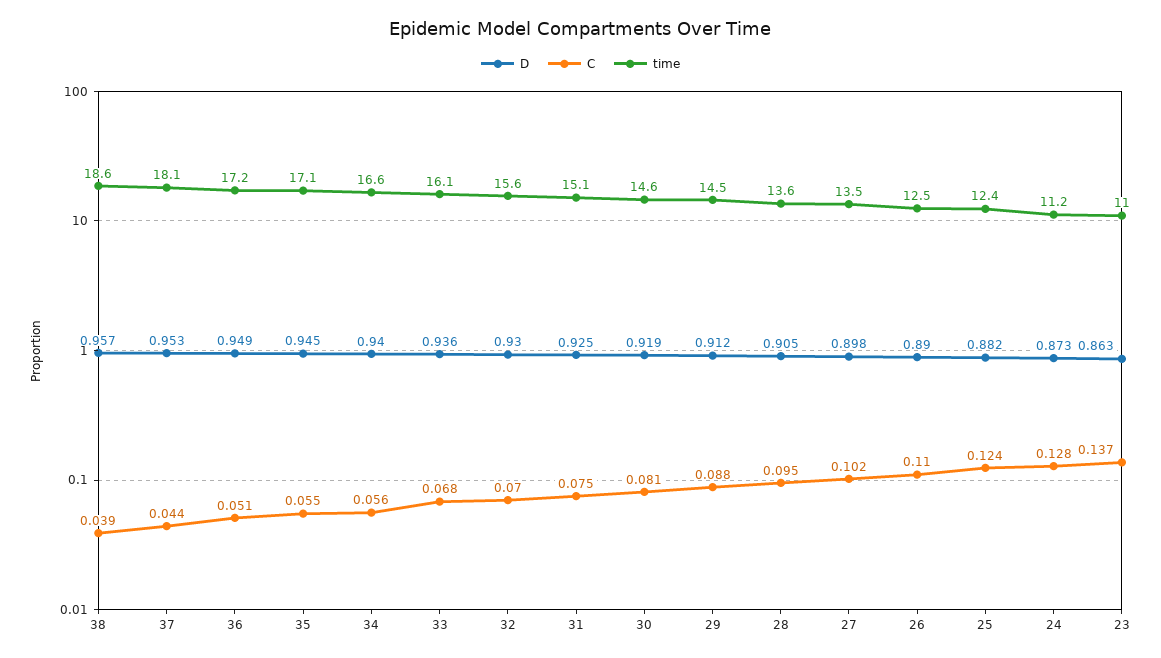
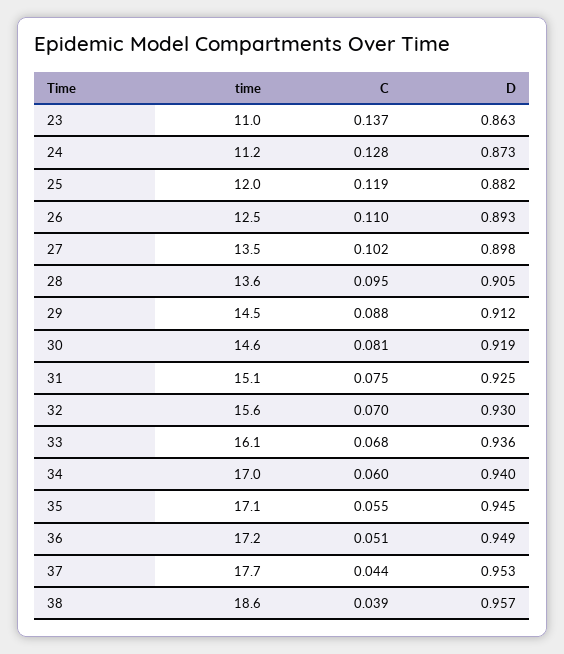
  {
    "D": {
      "38": 0.957,
      "37": 0.953,
      "36": 0.949,
      "35": 0.945,
      "34": 0.94,
      "33": 0.936,
      "32": 0.93,
      "31": 0.925,
      "30": 0.919,
      "29": 0.912,
      "28": 0.905,
      "27": 0.898,
-     "26": 0.89,
+     "26": 0.893,
      "25": 0.882,
      "24": 0.873,
      "23": 0.863
    },
    "C": {
      "38": 0.039,
      "37": 0.044,
      "36": 0.051,
      "35": 0.055,
-     "34": 0.056,
+     "34": 0.06,
      "33": 0.068,
      "32": 0.07,
      "31": 0.075,
      "30": 0.081,
      "29": 0.088,
      "28": 0.095,
      "27": 0.102,
      "26": 0.11,
-     "25": 0.124,
+     "25": 0.119,
      "24": 0.128,
      "23": 0.137
    },
    "time": {
      "38": 18.6,
-     "37": 18.1,
+     "37": 17.7,
      "36": 17.2,
      "35": 17.1,
-     "34": 16.6,
+     "34": 17,
      "33": 16.1,
      "32": 15.6,
      "31": 15.1,
      "30": 14.6,
      "29": 14.5,
      "28": 13.6,
      "27": 13.5,
      "26": 12.5,
-     "25": 12.4,
+     "25": 12,
      "24": 11.2,
      "23": 11
    }
  }

